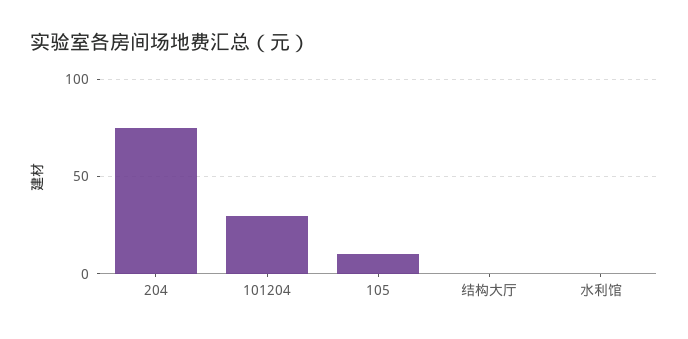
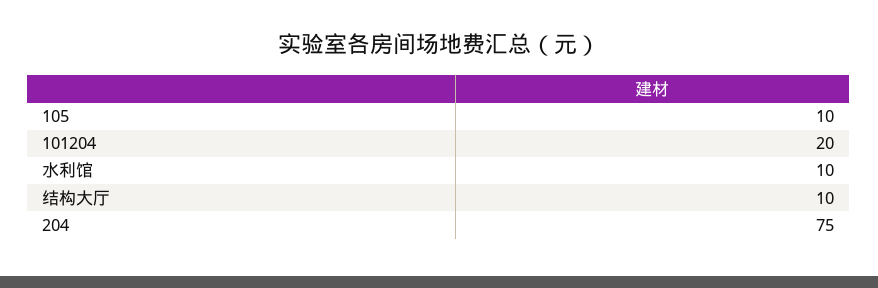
  {
    "204": 75,
-   "101204": 30,
+   "101204": 20,
    "105": 10,
-   "结构大厅": 0,
+   "结构大厅": 10,
-   "水利馆": 0
+   "水利馆": 10
  }

